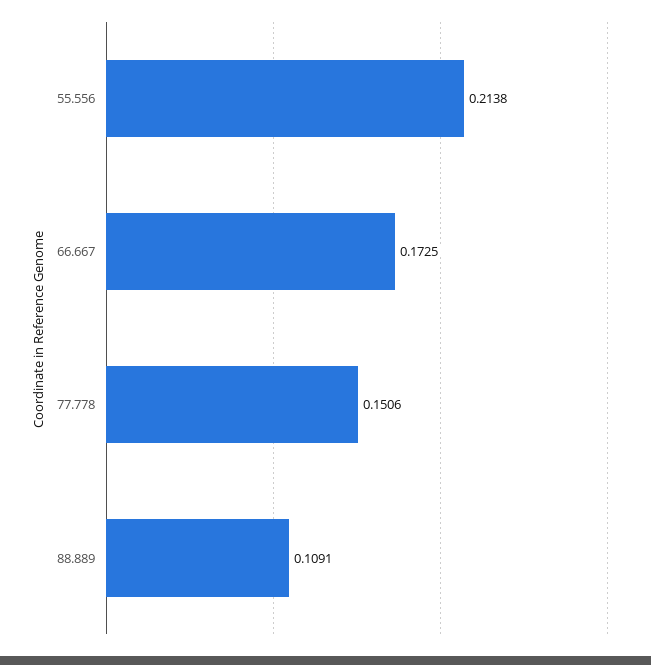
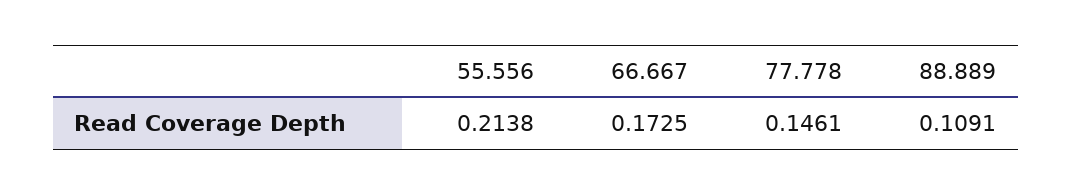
  {
    "55.556": 0.2138,
    "66.667": 0.1725,
-   "77.778": 0.1506,
+   "77.778": 0.1461,
    "88.889": 0.1091
  }

